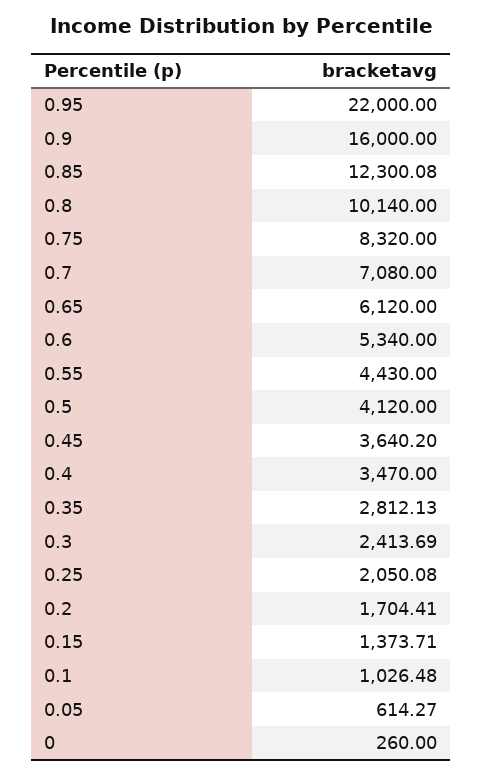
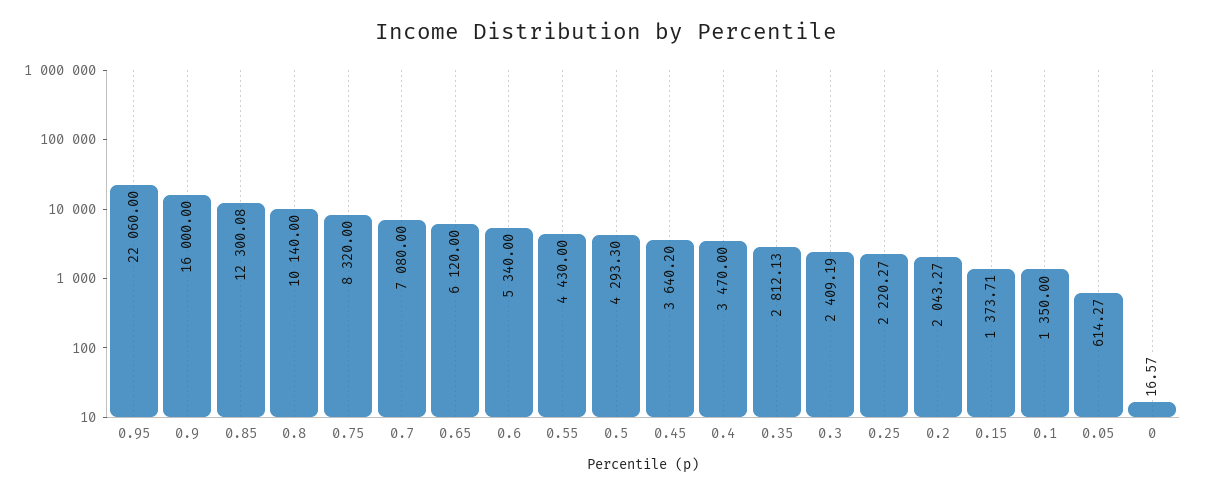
  {
-   "0.95": 22000,
+   "0.95": 22060,
    "0.9": 16000,
    "0.85": 12300.08,
    "0.8": 10140,
    "0.75": 8320,
    "0.7": 7080,
    "0.65": 6120,
    "0.6": 5340,
    "0.55": 4430,
-   "0.5": 4120,
+   "0.5": 4293.3,
    "0.45": 3640.2,
    "0.4": 3470,
    "0.35": 2812.13,
-   "0.3": 2413.69,
+   "0.3": 2409.19,
-   "0.25": 2050.08,
+   "0.25": 2220.27,
-   "0.2": 1704.41,
+   "0.2": 2043.27,
    "0.15": 1373.71,
-   "0.1": 1026.48,
+   "0.1": 1350,
    "0.05": 614.27,
-   "0": 260
+   "0": 16.57
  }

